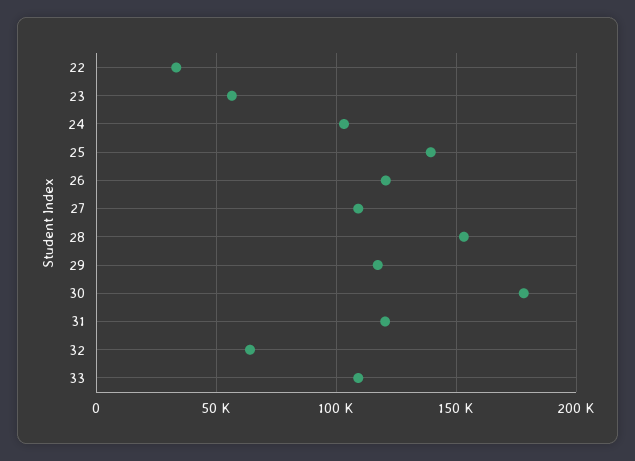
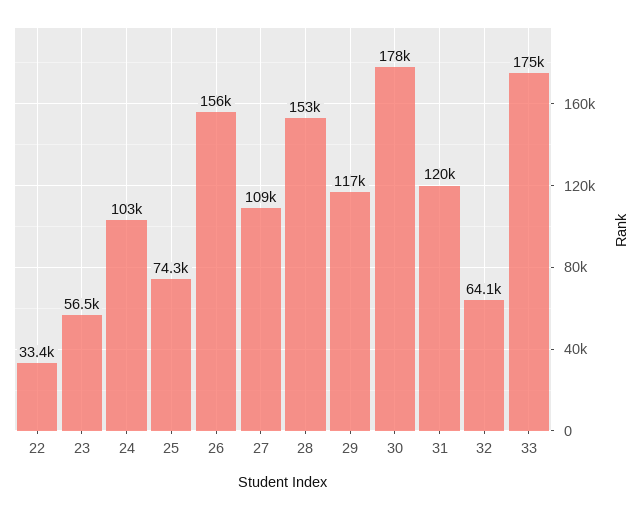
  {
    "22": 33400,
    "23": 56500,
    "24": 103000,
-   "25": 140000,
+   "25": 74300,
-   "26": 120000,
+   "26": 156000,
    "27": 109000,
    "28": 153000,
    "29": 117000,
    "30": 178000,
    "31": 120000,
    "32": 64100,
-   "33": 110000
+   "33": 175000
  }

